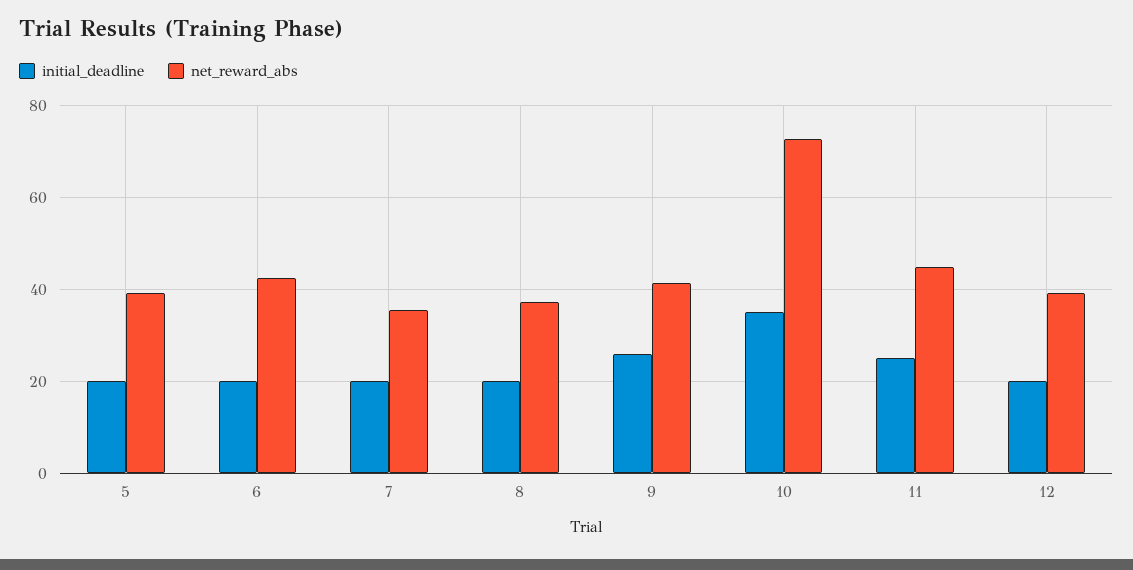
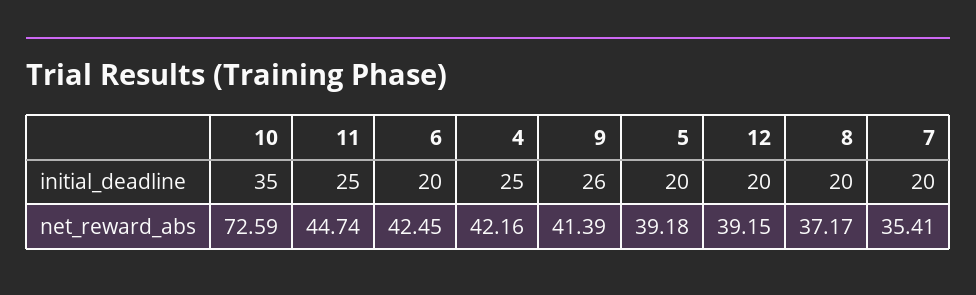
  {
    "initial_deadline": {
      "5": 20,
      "6": 20,
      "7": 20,
      "8": 20,
      "9": 26,
      "10": 35,
      "11": 25,
-     "12": 20
+     "12": 20,
+     "4": 25
    },
    "net_reward_abs": {
      "5": 39.18,
      "6": 42.45,
      "7": 35.41,
      "8": 37.17,
      "9": 41.39,
      "10": 72.59,
      "11": 44.74,
-     "12": 39.15
+     "12": 39.15,
+     "4": 42.16
    }
  }

